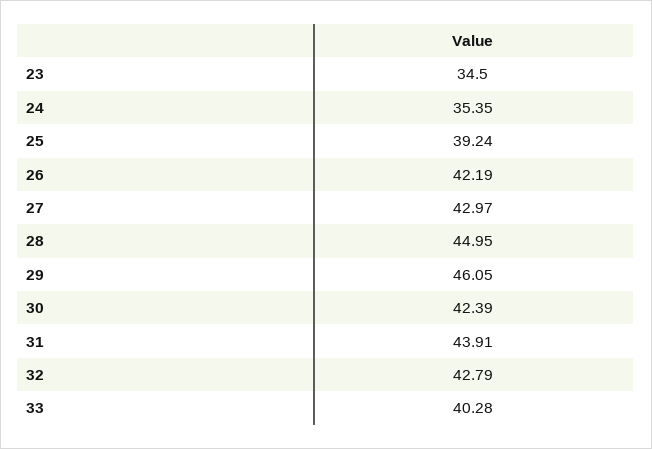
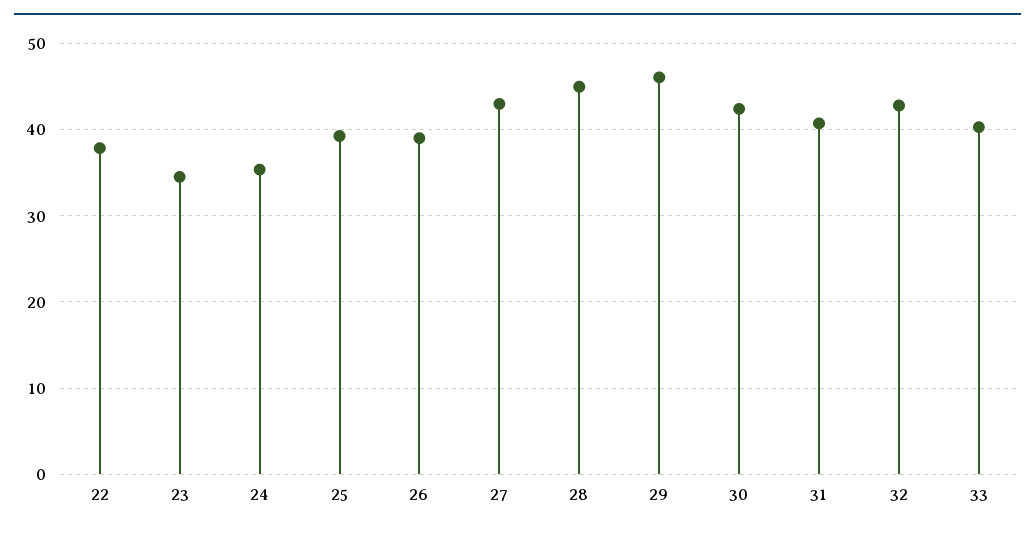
  {
    "23": 34.5,
    "24": 35.35,
    "25": 39.24,
-   "26": 42.19,
+   "26": 39,
    "27": 42.97,
    "28": 44.95,
    "29": 46.05,
    "30": 42.39,
-   "31": 43.91,
+   "31": 41,
    "32": 42.79,
-   "33": 40.28
+   "33": 40.28,
+   "22": 38
  }

